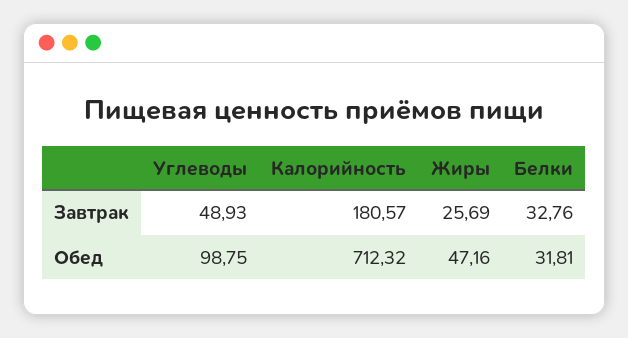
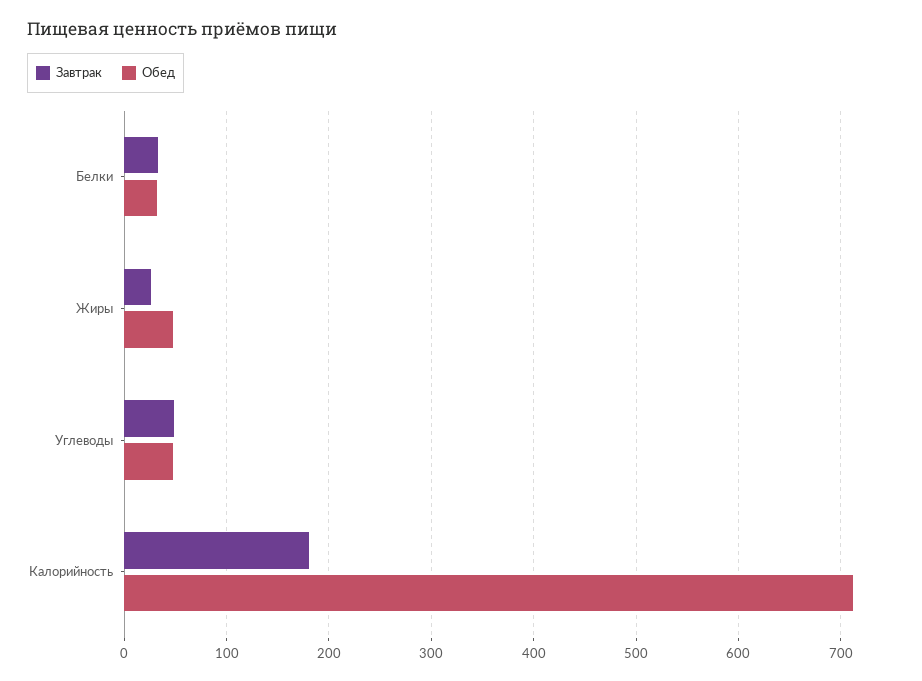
  {
    "Завтрак": {
      "Углеводы": 48.93,
      "Калорийность": 180.57,
      "Жиры": 25.69,
      "Белки": 32.76
    },
    "Обед": {
-     "Углеводы": 98.75,
+     "Углеводы": 50,
      "Калорийность": 712.32,
      "Жиры": 47.16,
      "Белки": 31.81
    }
  }

